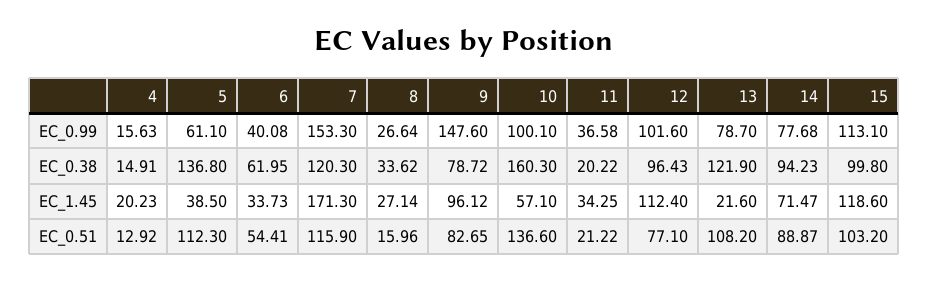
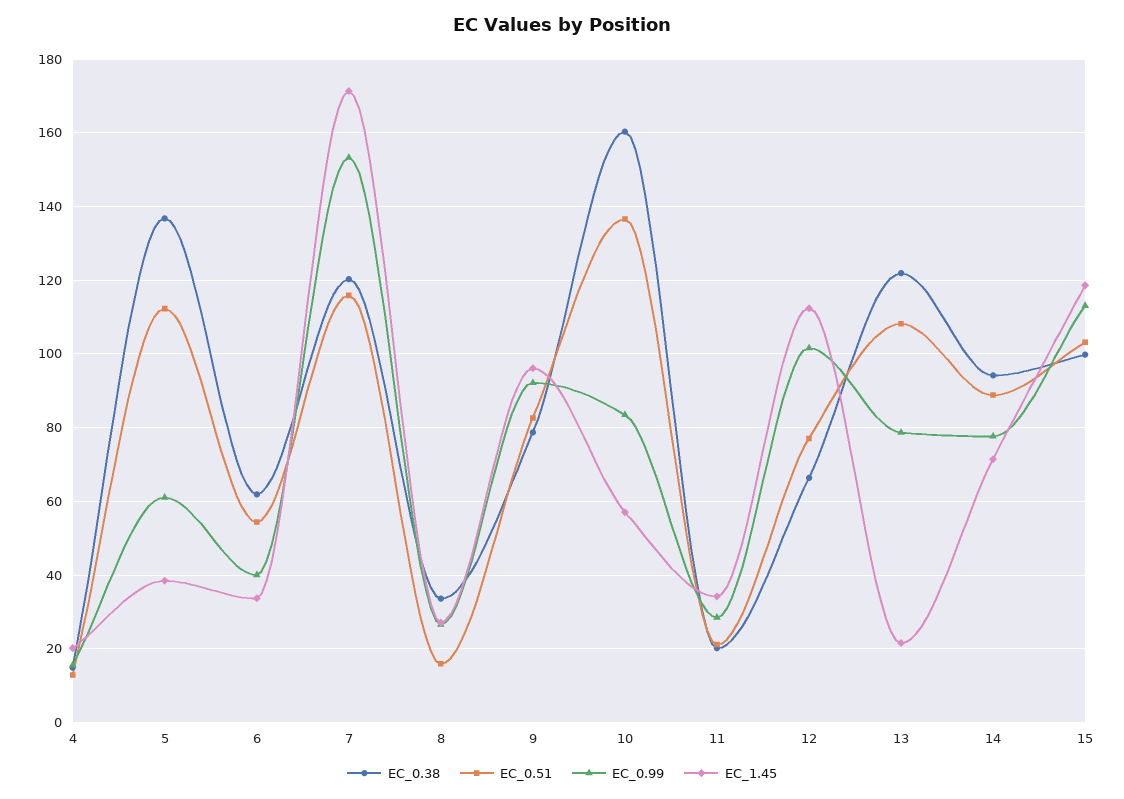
  {
    "EC_0.99": {
      "4": 15.63,
      "5": 61.1,
      "6": 40.08,
      "7": 153.3,
      "8": 26.64,
-     "9": 147.6,
+     "9": 92,
-     "10": 100.1,
+     "10": 84,
-     "11": 36.58,
+     "11": 28,
      "12": 101.6,
      "13": 78.7,
      "14": 77.68,
      "15": 113.1
    },
    "EC_0.38": {
      "4": 14.91,
      "5": 136.8,
      "6": 61.95,
      "7": 120.3,
      "8": 33.62,
      "9": 78.72,
      "10": 160.3,
      "11": 20.22,
-     "12": 96.43,
+     "12": 66,
      "13": 121.9,
      "14": 94.23,
      "15": 99.8
    },
    "EC_1.45": {
      "4": 20.23,
      "5": 38.5,
      "6": 33.73,
      "7": 171.3,
      "8": 27.14,
      "9": 96.12,
      "10": 57.1,
      "11": 34.25,
      "12": 112.4,
      "13": 21.6,
      "14": 71.47,
      "15": 118.6
    },
    "EC_0.51": {
      "4": 12.92,
      "5": 112.3,
      "6": 54.41,
      "7": 115.9,
      "8": 15.96,
      "9": 82.65,
      "10": 136.6,
      "11": 21.22,
      "12": 77.1,
      "13": 108.2,
      "14": 88.87,
      "15": 103.2
    }
  }

